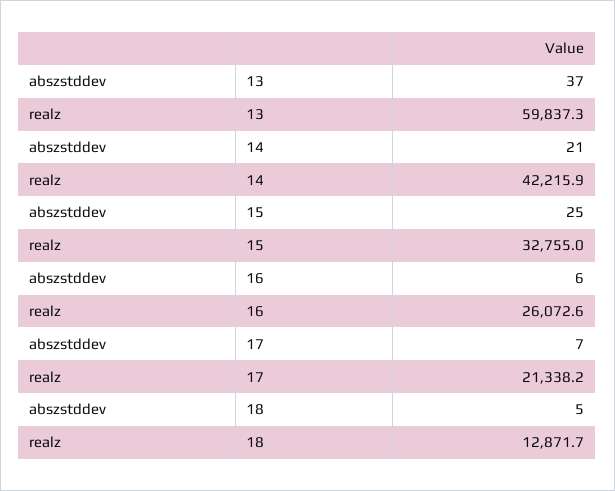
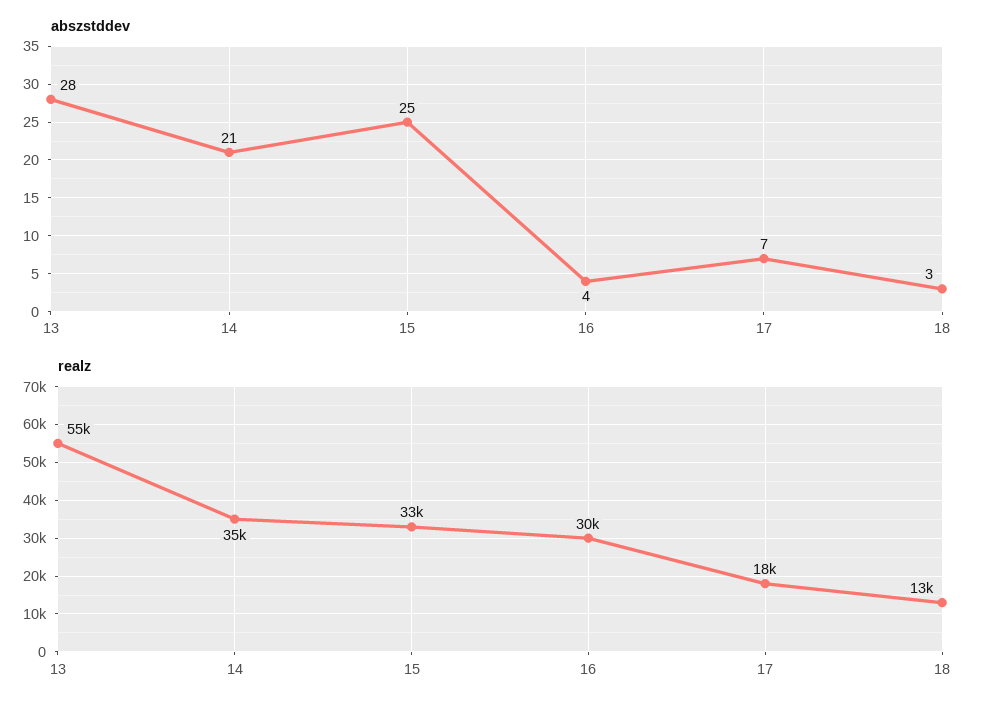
  {
    "abszstddev": {
-     "13": 37,
+     "13": 28,
      "14": 21,
      "15": 25,
-     "16": 6,
+     "16": 4,
      "17": 7,
-     "18": 5
+     "18": 3
    },
    "realz": {
-     "13": 59837.3,
+     "13": 55000,
-     "14": 42215.9,
+     "14": 35000,
      "15": 32755,
-     "16": 26072.6,
+     "16": 30000,
-     "17": 21338.2,
+     "17": 18000,
      "18": 12871.7
    }
  }

